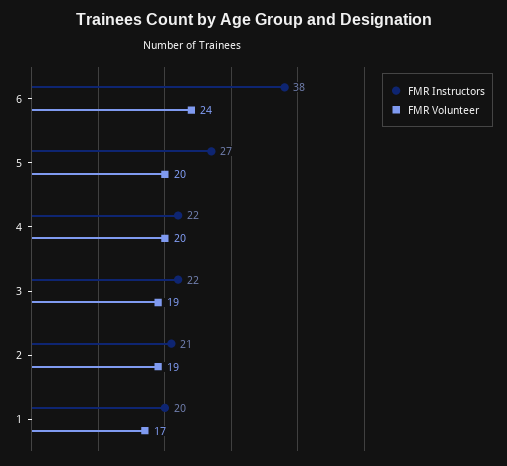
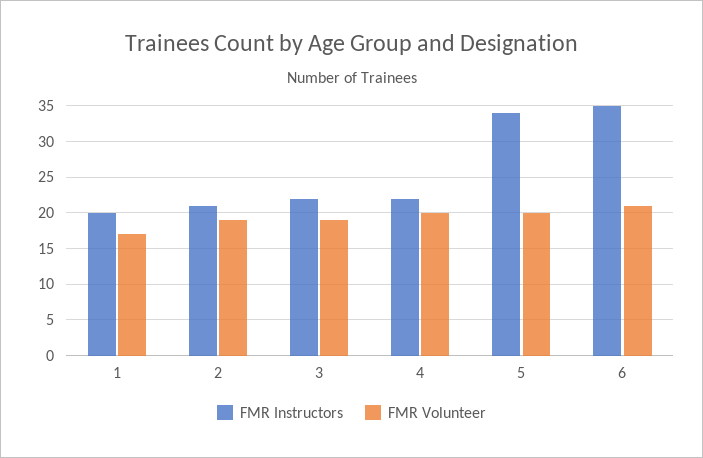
  {
    "FMR Instructors": {
-     "6": 38,
+     "6": 35,
-     "5": 27,
+     "5": 34,
      "4": 22,
      "3": 22,
      "2": 21,
      "1": 20
    },
    "FMR Volunteer": {
-     "6": 24,
+     "6": 21,
      "5": 20,
      "4": 20,
      "3": 19,
      "2": 19,
      "1": 17
    }
  }

